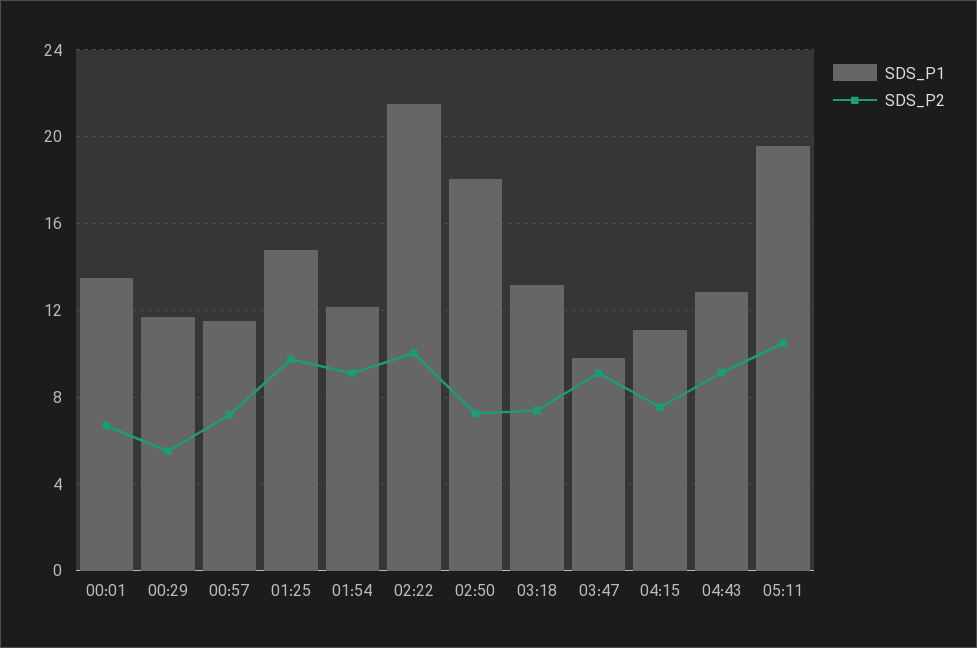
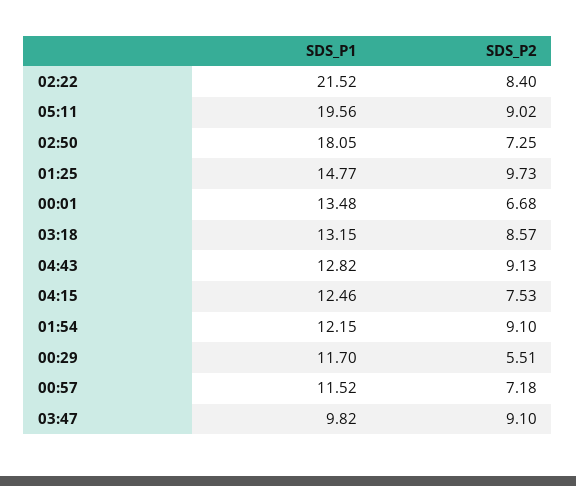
  {
    "SDS_P1": {
      "00:01": 13.48,
      "00:29": 11.7,
      "00:57": 11.52,
      "01:25": 14.77,
      "01:54": 12.15,
      "02:22": 21.52,
      "02:50": 18.05,
      "03:18": 13.15,
      "03:47": 9.82,
-     "04:15": 11,
+     "04:15": 12.46,
      "04:43": 12.82,
      "05:11": 19.56
    },
    "SDS_P2": {
      "00:01": 6.68,
      "00:29": 5.51,
      "00:57": 7.18,
      "01:25": 9.73,
      "01:54": 9.1,
-     "02:22": 10,
+     "02:22": 8.4,
      "02:50": 7.25,
-     "03:18": 7.5,
+     "03:18": 8.57,
      "03:47": 9.1,
      "04:15": 7.53,
      "04:43": 9.13,
-     "05:11": 10.5
+     "05:11": 9.02
    }
  }

